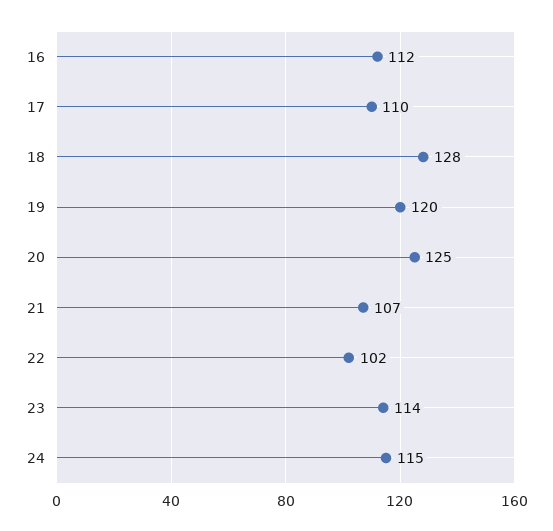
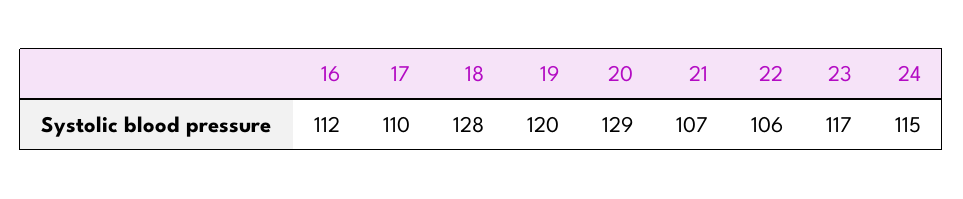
  {
    "16": 112,
    "17": 110,
    "18": 128,
    "19": 120,
-   "20": 125,
+   "20": 129,
    "21": 107,
-   "22": 102,
+   "22": 106,
-   "23": 114,
+   "23": 117,
    "24": 115
  }

